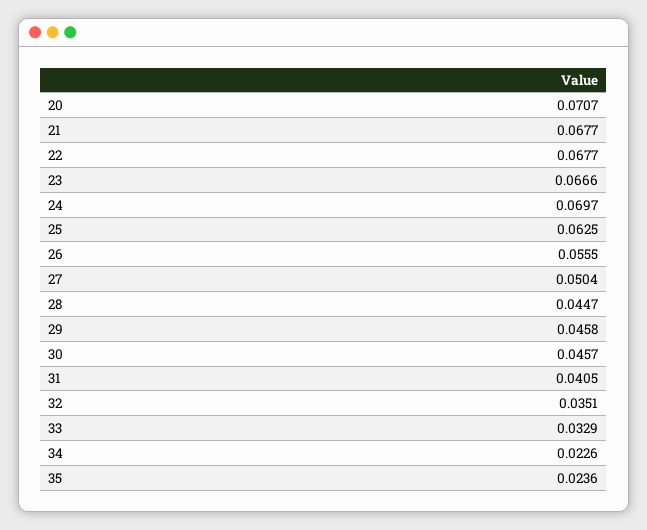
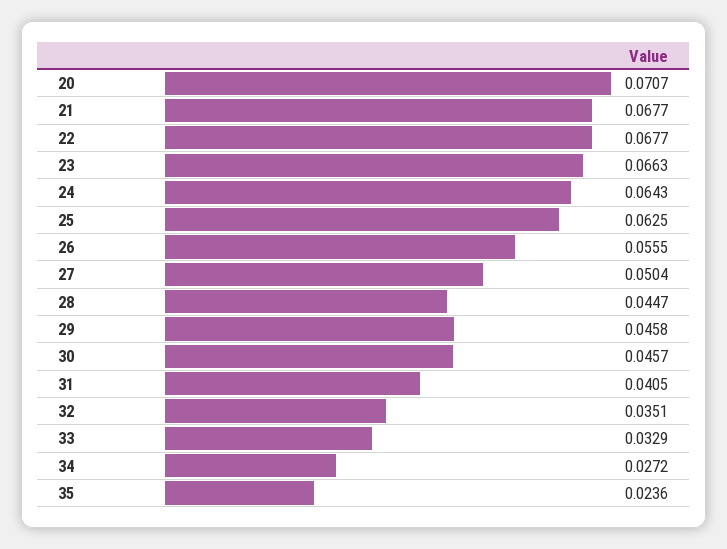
  {
    "20": 0.0707,
    "21": 0.0677,
    "22": 0.0677,
-   "23": 0.0666,
+   "23": 0.0663,
-   "24": 0.0697,
+   "24": 0.0643,
    "25": 0.0625,
    "26": 0.0555,
    "27": 0.0504,
    "28": 0.0447,
    "29": 0.0458,
    "30": 0.0457,
    "31": 0.0405,
    "32": 0.0351,
    "33": 0.0329,
-   "34": 0.0226,
+   "34": 0.0272,
    "35": 0.0236
  }

